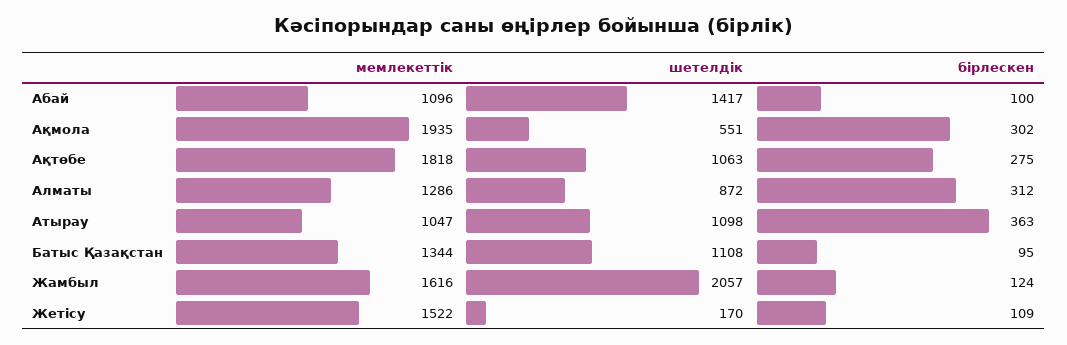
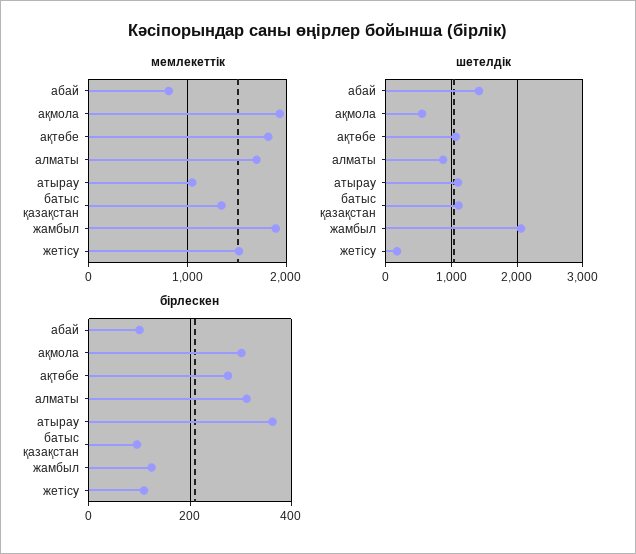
  {
    "мемлекеттік": {
-     "Абай": 1096,
+     "Абай": 800,
      "Ақмола": 1935,
      "Ақтөбе": 1818,
-     "Алматы": 1286,
+     "Алматы": 1700,
      "Атырау": 1047,
      "Батыс Қазақстан": 1344,
-     "Жамбыл": 1616,
+     "Жамбыл": 1900,
      "Жетісу": 1522
    },
    "шетелдік": {
      "Абай": 1417,
      "Ақмола": 551,
      "Ақтөбе": 1063,
      "Алматы": 872,
      "Атырау": 1098,
      "Батыс Қазақстан": 1108,
      "Жамбыл": 2057,
      "Жетісу": 170
    },
    "бірлескен": {
      "Абай": 100,
      "Ақмола": 302,
      "Ақтөбе": 275,
      "Алматы": 312,
      "Атырау": 363,
      "Батыс Қазақстан": 95,
      "Жамбыл": 124,
      "Жетісу": 109
    }
  }

